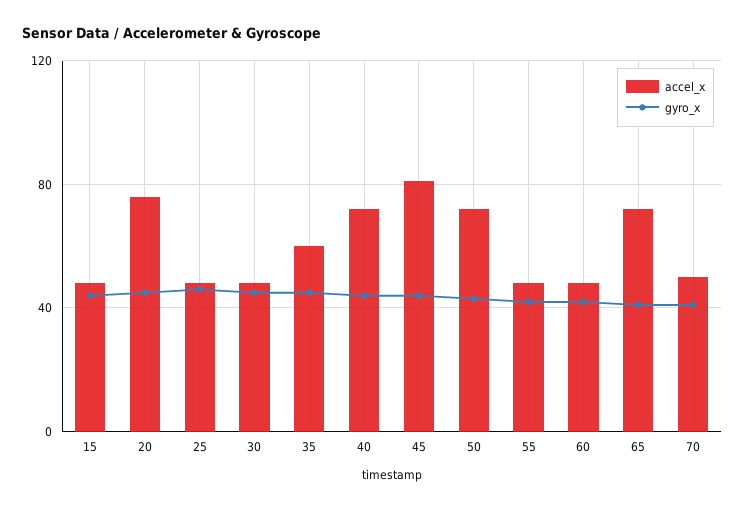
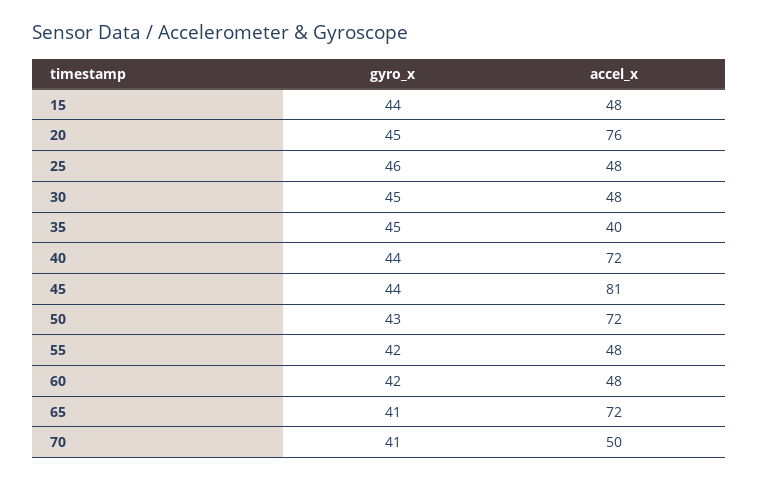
  {
    "accel_x": {
      "15": 48,
      "20": 76,
      "25": 48,
      "30": 48,
-     "35": 60,
+     "35": 40,
      "40": 72,
      "45": 81,
      "50": 72,
      "55": 48,
      "60": 48,
      "65": 72,
      "70": 50
    },
    "gyro_x": {
      "15": 44,
      "20": 45,
      "25": 46,
      "30": 45,
      "35": 45,
      "40": 44,
      "45": 44,
      "50": 43,
      "55": 42,
      "60": 42,
      "65": 41,
      "70": 41
    }
  }

